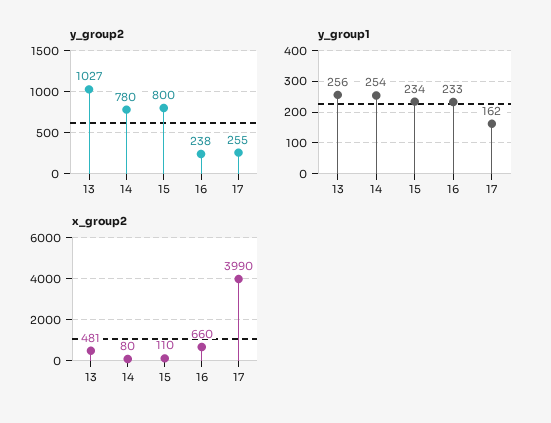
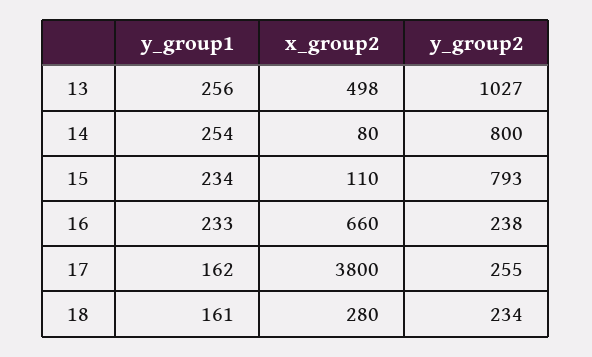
  {
    "y_group2": {
      "13": 1027,
-     "14": 780,
+     "14": 800,
-     "15": 800,
+     "15": 793,
      "16": 238,
-     "17": 255
+     "17": 255,
+     "18": 234
    },
    "y_group1": {
      "13": 256,
      "14": 254,
      "15": 234,
      "16": 233,
-     "17": 162
+     "17": 162,
+     "18": 161
    },
    "x_group2": {
-     "13": 481,
+     "13": 498,
      "14": 80,
      "15": 110,
      "16": 660,
-     "17": 3990
+     "17": 3800,
+     "18": 280
    }
  }

